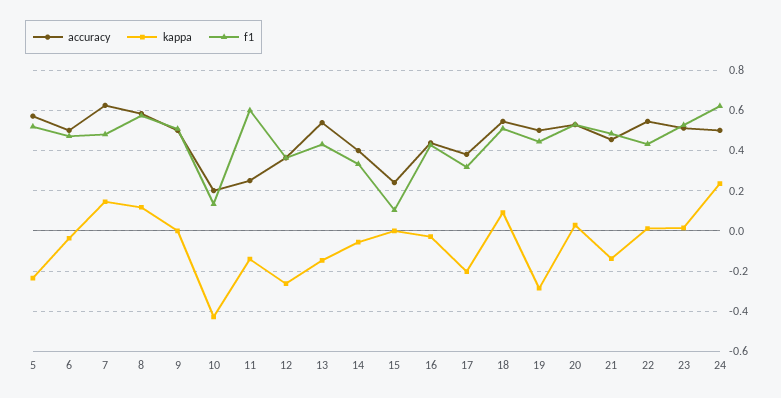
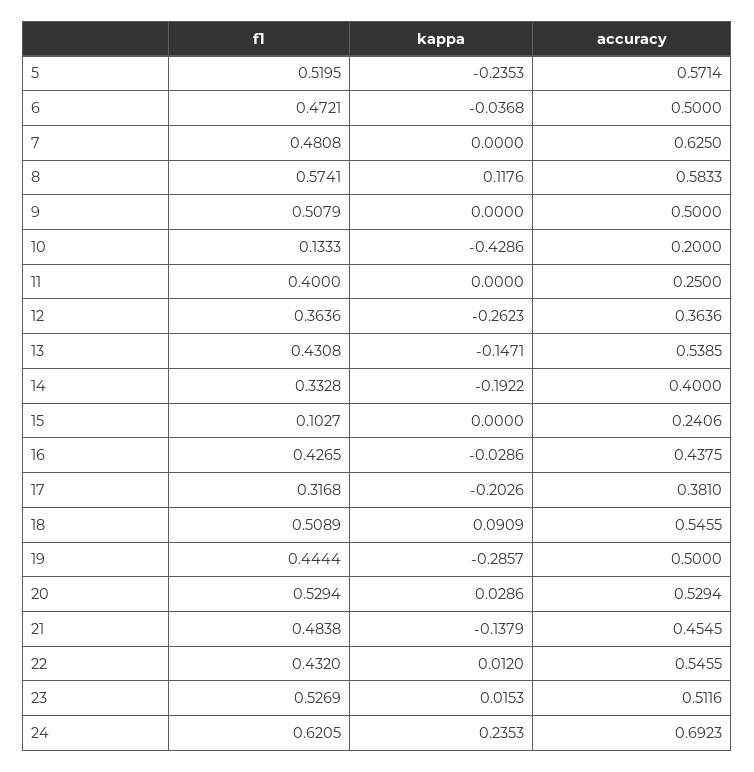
  {
    "accuracy": {
      "5": 0.5714,
      "6": 0.5,
      "7": 0.625,
      "8": 0.5833,
      "9": 0.5,
      "10": 0.2,
      "11": 0.25,
      "12": 0.3636,
      "13": 0.5385,
      "14": 0.4,
      "15": 0.2406,
      "16": 0.4375,
      "17": 0.381,
      "18": 0.5455,
      "19": 0.5,
      "20": 0.5294,
      "21": 0.4545,
      "22": 0.5455,
      "23": 0.5116,
-     "24": 0.5
+     "24": 0.6923
    },
    "kappa": {
      "5": -0.2353,
      "6": -0.0368,
-     "7": 0.15,
+     "7": 0,
      "8": 0.1176,
      "9": 0,
      "10": -0.4286,
-     "11": -0.15,
+     "11": 0,
      "12": -0.2623,
      "13": -0.1471,
-     "14": -0.05,
+     "14": -0.1922,
      "15": 0,
      "16": -0.0286,
      "17": -0.2026,
      "18": 0.0909,
      "19": -0.2857,
      "20": 0.0286,
      "21": -0.1379,
      "22": 0.012,
      "23": 0.0153,
      "24": 0.2353
    },
    "f1": {
      "5": 0.5195,
      "6": 0.4721,
      "7": 0.4808,
      "8": 0.5741,
      "9": 0.5079,
      "10": 0.1333,
-     "11": 0.6,
+     "11": 0.4,
      "12": 0.3636,
      "13": 0.4308,
      "14": 0.3328,
      "15": 0.1027,
      "16": 0.4265,
      "17": 0.3168,
      "18": 0.5089,
      "19": 0.4444,
      "20": 0.5294,
      "21": 0.4838,
      "22": 0.432,
      "23": 0.5269,
      "24": 0.6205
    }
  }

